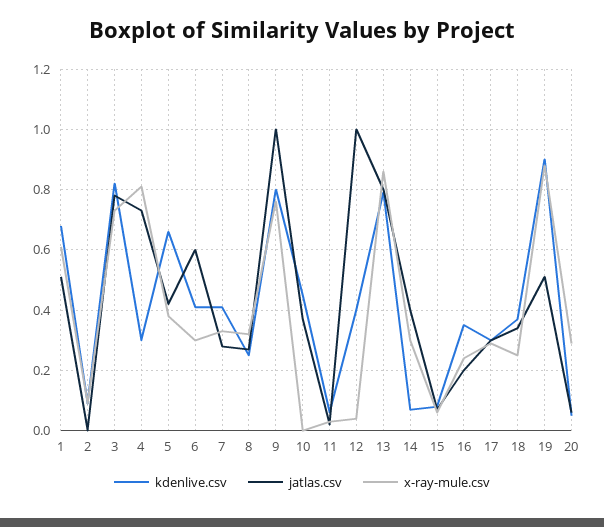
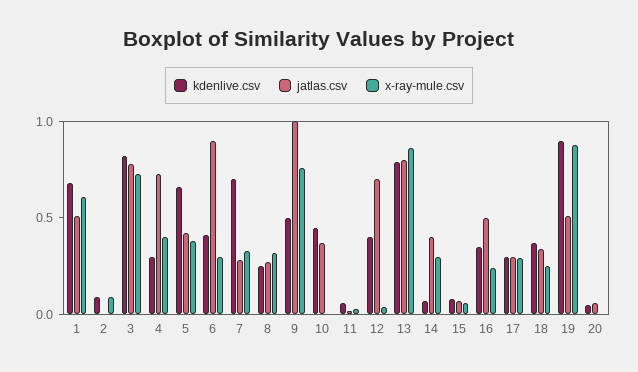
  {
    "kdenlive.csv": {
      "1": 0.7,
      "2": 0.1,
      "3": 0.8,
      "4": 0.3,
      "5": 0.65,
      "6": 0.4,
-     "7": 0.4,
+     "7": 0.7,
      "8": 0.25,
-     "9": 0.8,
+     "9": 0.5,
      "10": 0.45,
      "11": 0.05,
      "12": 0.4,
      "13": 0.8,
      "14": 0.05,
      "15": 0.1,
      "16": 0.35,
      "17": 0.3,
      "18": 0.35,
      "19": 0.9,
      "20": 0.05
    },
    "jatlas.csv": {
      "1": 0.5,
      "2": 0,
      "3": 0.8,
      "4": 0.75,
      "5": 0.4,
-     "6": 0.6,
+     "6": 0.9,
      "7": 0.3,
      "8": 0.25,
      "9": 1,
      "10": 0.35,
      "11": 0,
-     "12": 1,
+     "12": 0.7,
      "13": 0.8,
      "14": 0.4,
      "15": 0.05,
-     "16": 0.2,
+     "16": 0.5,
      "17": 0.3,
      "18": 0.35,
      "19": 0.5,
      "20": 0.05
    },
    "x-ray-mule.csv": {
      "1": 0.6,
      "2": 0.1,
      "3": 0.75,
-     "4": 0.8,
+     "4": 0.4,
      "5": 0.4,
      "6": 0.3,
      "7": 0.35,
      "8": 0.3,
      "9": 0.75,
      "10": 0,
      "11": 0.05,
      "12": 0.05,
      "13": 0.85,
      "14": 0.3,
      "15": 0.05,
      "16": 0.25,
      "17": 0.3,
      "18": 0.25,
      "19": 0.9,
-     "20": 0.3
+     "20": 0
    }
  }

